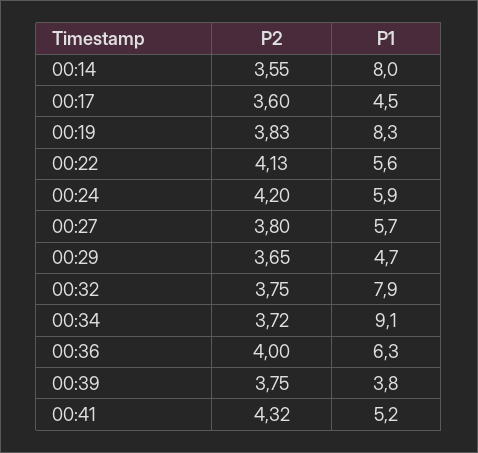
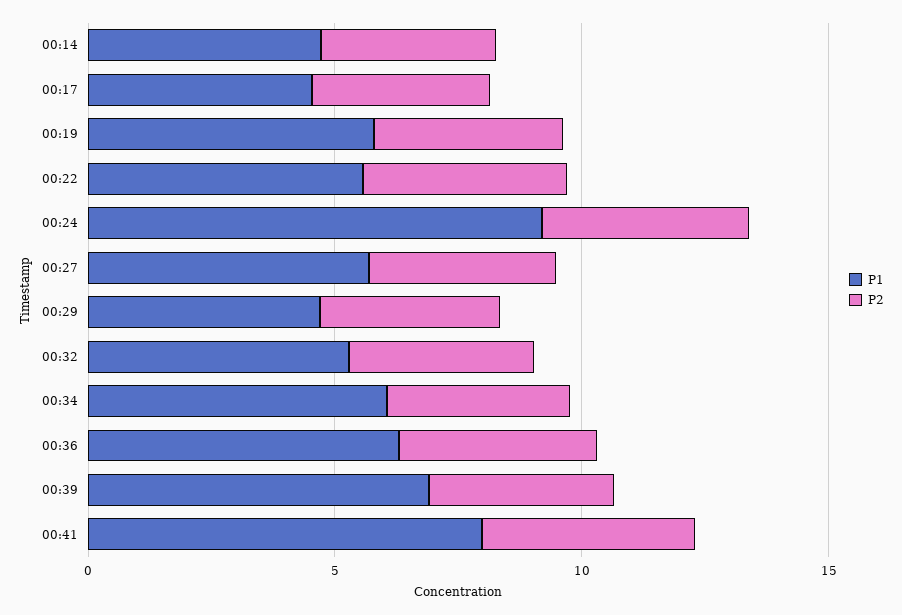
  {
    "P2": {
      "00:14": 3.55,
      "00:17": 3.6,
      "00:19": 3.83,
      "00:22": 4.13,
      "00:24": 4.2,
      "00:27": 3.8,
      "00:29": 3.65,
      "00:32": 3.75,
      "00:34": 3.72,
      "00:36": 4,
      "00:39": 3.75,
      "00:41": 4.32
    },
    "P1": {
-     "00:14": 8,
+     "00:14": 5,
      "00:17": 4.5,
-     "00:19": 8.3,
+     "00:19": 6,
      "00:22": 5.6,
-     "00:24": 5.9,
+     "00:24": 9,
      "00:27": 5.7,
      "00:29": 4.7,
-     "00:32": 7.9,
+     "00:32": 5,
-     "00:34": 9.1,
+     "00:34": 6,
      "00:36": 6.3,
-     "00:39": 3.8,
+     "00:39": 7,
-     "00:41": 5.2
+     "00:41": 8
    }
  }

